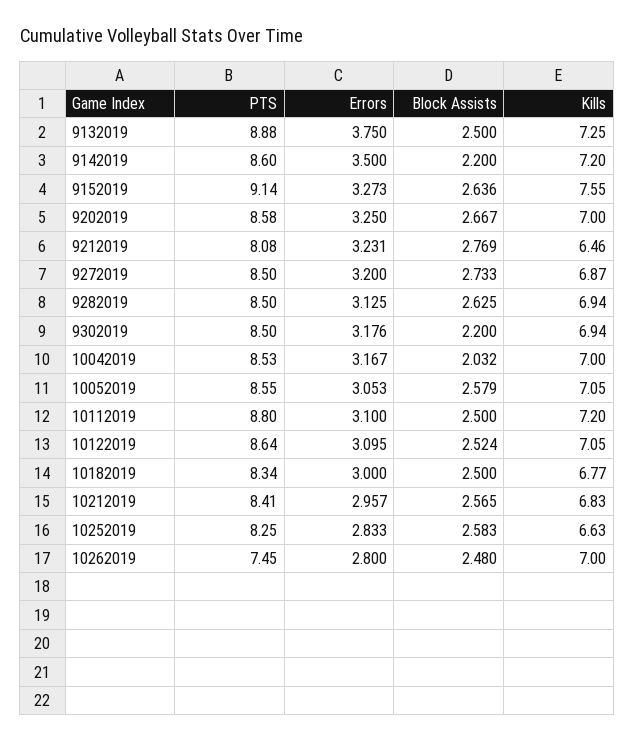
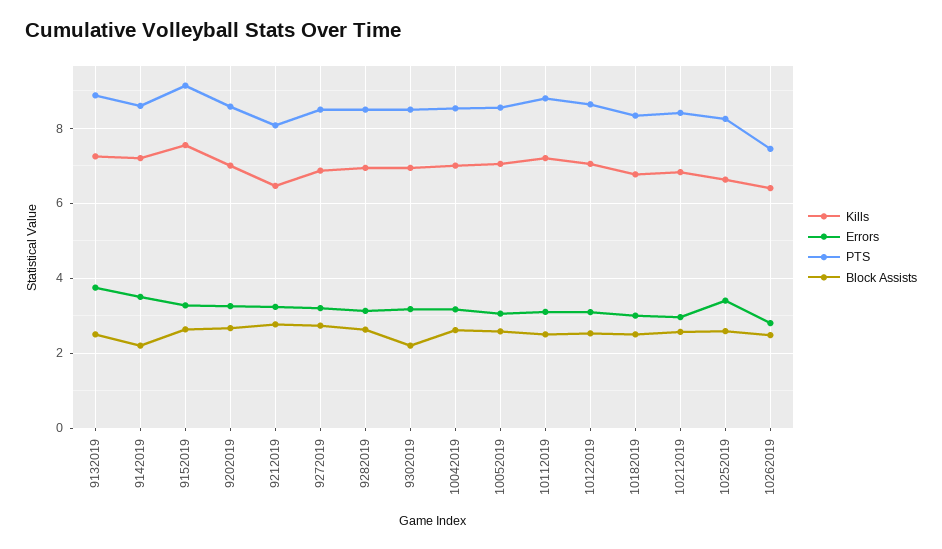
  {
    "PTS": {
      "9132019": 8.88,
      "9142019": 8.6,
      "9152019": 9.14,
      "9202019": 8.58,
      "9212019": 8.08,
      "9272019": 8.5,
      "9282019": 8.5,
      "9302019": 8.5,
      "10042019": 8.53,
      "10052019": 8.55,
      "10112019": 8.8,
      "10122019": 8.64,
      "10182019": 8.34,
      "10212019": 8.41,
      "10252019": 8.25,
      "10262019": 7.45
    },
    "Errors": {
      "9132019": 3.75,
      "9142019": 3.5,
      "9152019": 3.273,
      "9202019": 3.25,
      "9212019": 3.231,
      "9272019": 3.2,
      "9282019": 3.125,
      "9302019": 3.176,
      "10042019": 3.167,
      "10052019": 3.053,
      "10112019": 3.1,
      "10122019": 3.095,
      "10182019": 3,
      "10212019": 2.957,
-     "10252019": 2.833,
+     "10252019": 3.4,
      "10262019": 2.8
    },
    "Block Assists": {
      "9132019": 2.5,
      "9142019": 2.2,
      "9152019": 2.636,
      "9202019": 2.667,
      "9212019": 2.769,
      "9272019": 2.733,
      "9282019": 2.625,
      "9302019": 2.2,
-     "10042019": 2.032,
+     "10042019": 2.6,
      "10052019": 2.579,
      "10112019": 2.5,
      "10122019": 2.524,
      "10182019": 2.5,
      "10212019": 2.565,
      "10252019": 2.583,
      "10262019": 2.48
    },
    "Kills": {
      "9132019": 7.25,
      "9142019": 7.2,
      "9152019": 7.55,
      "9202019": 7,
      "9212019": 6.46,
      "9272019": 6.87,
      "9282019": 6.94,
      "9302019": 6.94,
      "10042019": 7,
      "10052019": 7.05,
      "10112019": 7.2,
      "10122019": 7.05,
      "10182019": 6.77,
      "10212019": 6.83,
      "10252019": 6.63,
-     "10262019": 7
+     "10262019": 6.4
    }
  }

